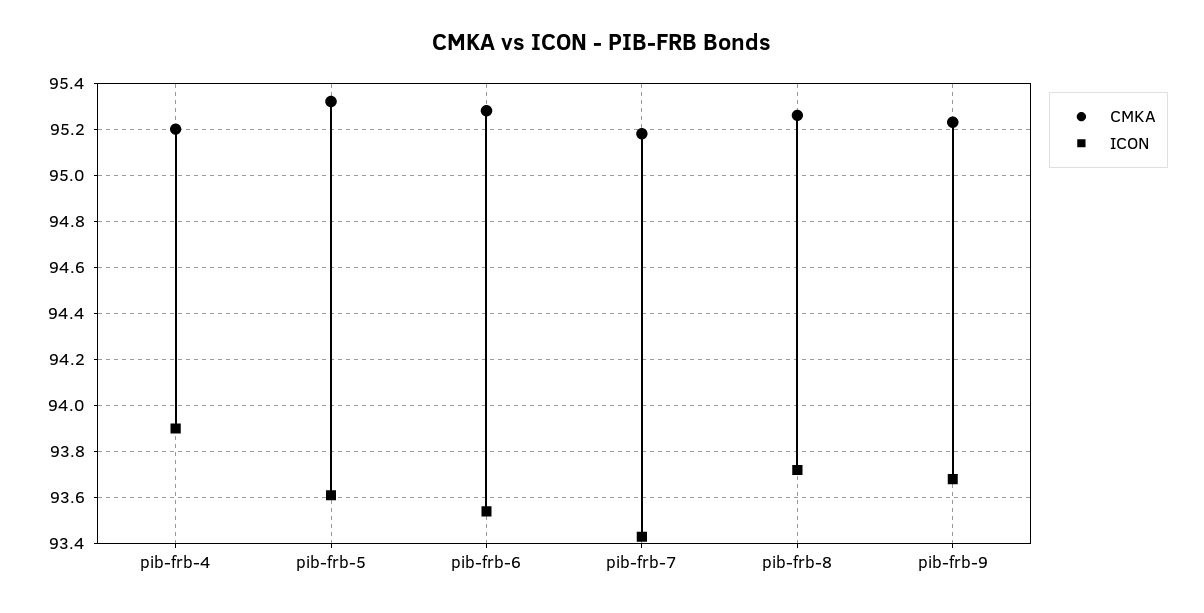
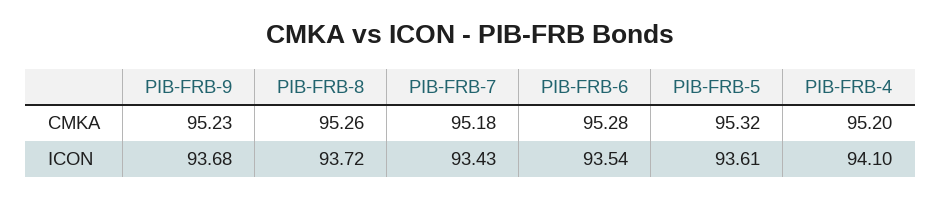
  {
    "CMKA": {
      "pib-frb-4": 95.2,
      "pib-frb-5": 95.32,
      "pib-frb-6": 95.28,
      "pib-frb-7": 95.18,
      "pib-frb-8": 95.26,
      "pib-frb-9": 95.23
    },
    "ICON": {
-     "pib-frb-4": 93.9,
+     "pib-frb-4": 94.1,
      "pib-frb-5": 93.61,
      "pib-frb-6": 93.54,
      "pib-frb-7": 93.43,
      "pib-frb-8": 93.72,
      "pib-frb-9": 93.68
    }
  }

